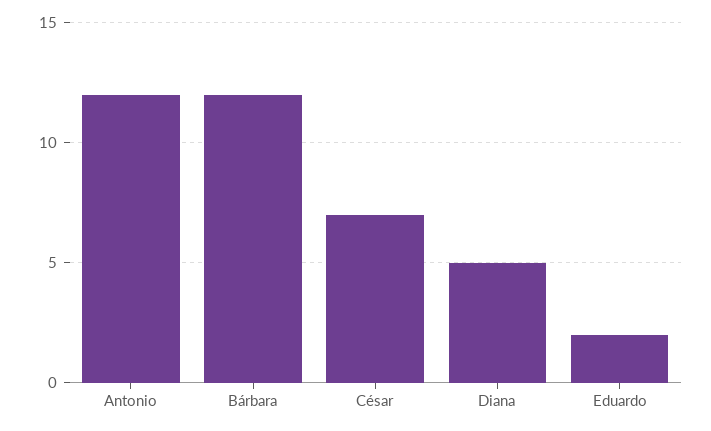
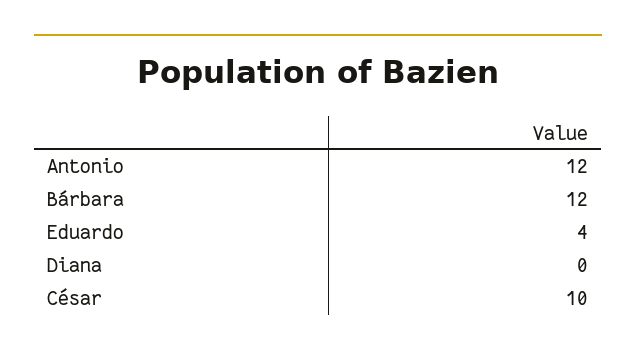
  {
    "Antonio": 12,
    "Bárbara": 12,
-   "César": 7,
+   "César": 10,
-   "Diana": 5,
+   "Diana": 0,
-   "Eduardo": 2
+   "Eduardo": 4
  }

